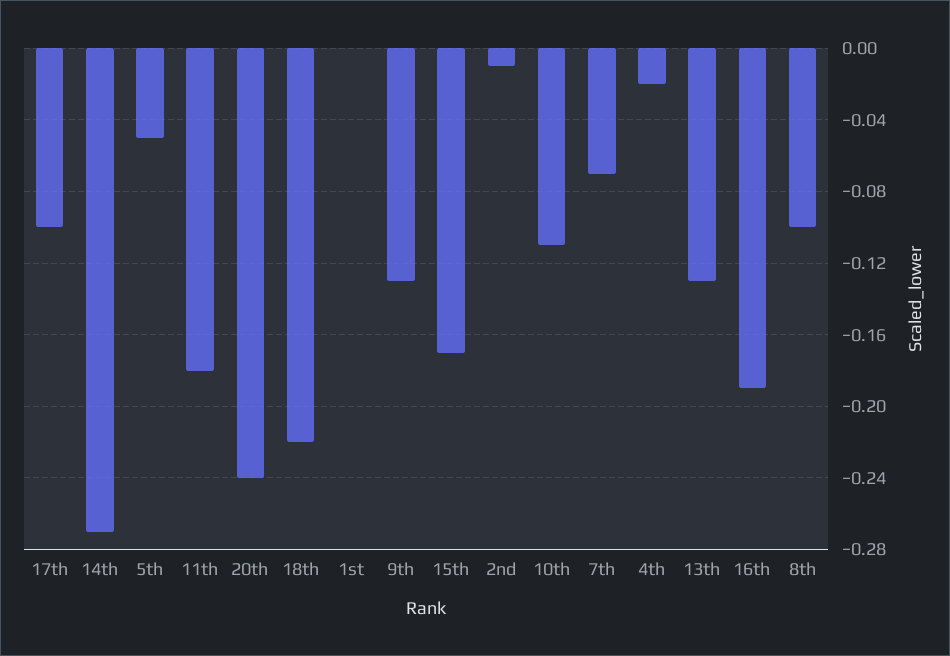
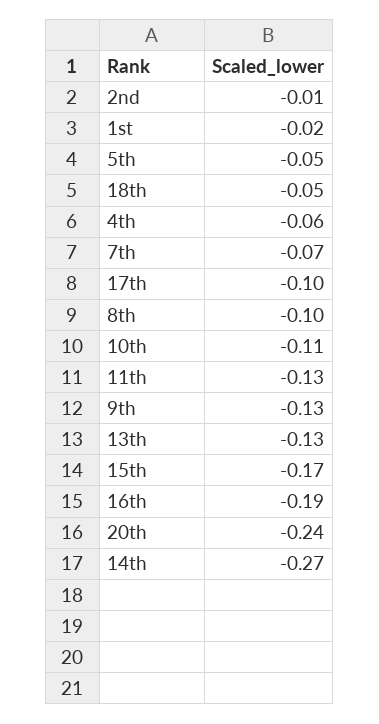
  {
    "17th": -0.1,
    "14th": -0.27,
    "5th": -0.05,
-   "11th": -0.18,
+   "11th": -0.13,
    "20th": -0.24,
-   "18th": -0.22,
+   "18th": -0.05,
-   "1st": 0,
+   "1st": -0.02,
    "9th": -0.13,
    "15th": -0.17,
    "2nd": -0.01,
    "10th": -0.11,
    "7th": -0.07,
-   "4th": -0.02,
+   "4th": -0.06,
    "13th": -0.13,
    "16th": -0.19,
    "8th": -0.1
  }

